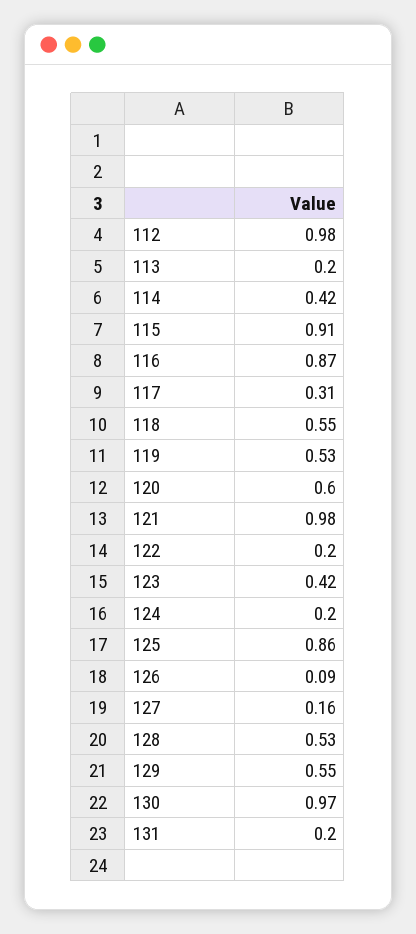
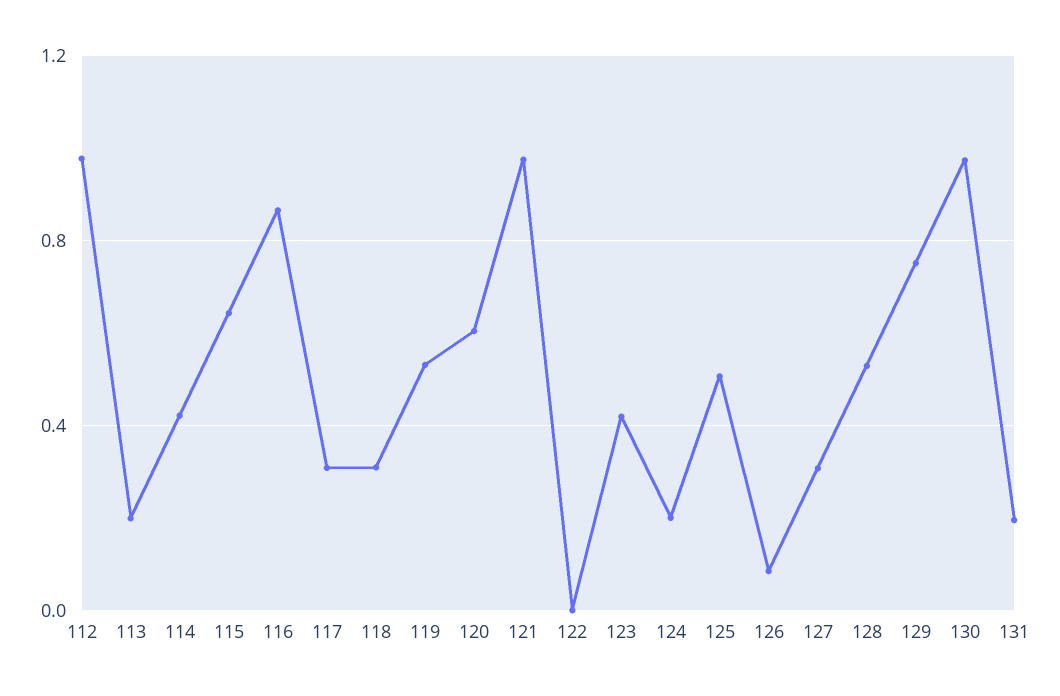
  {
    "112": 0.98,
    "113": 0.2,
    "114": 0.42,
-   "115": 0.91,
+   "115": 0.65,
    "116": 0.87,
    "117": 0.31,
-   "118": 0.55,
+   "118": 0.3,
    "119": 0.53,
    "120": 0.6,
    "121": 0.98,
-   "122": 0.2,
+   "122": 0,
    "123": 0.42,
    "124": 0.2,
-   "125": 0.86,
+   "125": 0.5,
    "126": 0.09,
-   "127": 0.16,
+   "127": 0.3,
    "128": 0.53,
-   "129": 0.55,
+   "129": 0.75,
    "130": 0.97,
    "131": 0.2
  }

